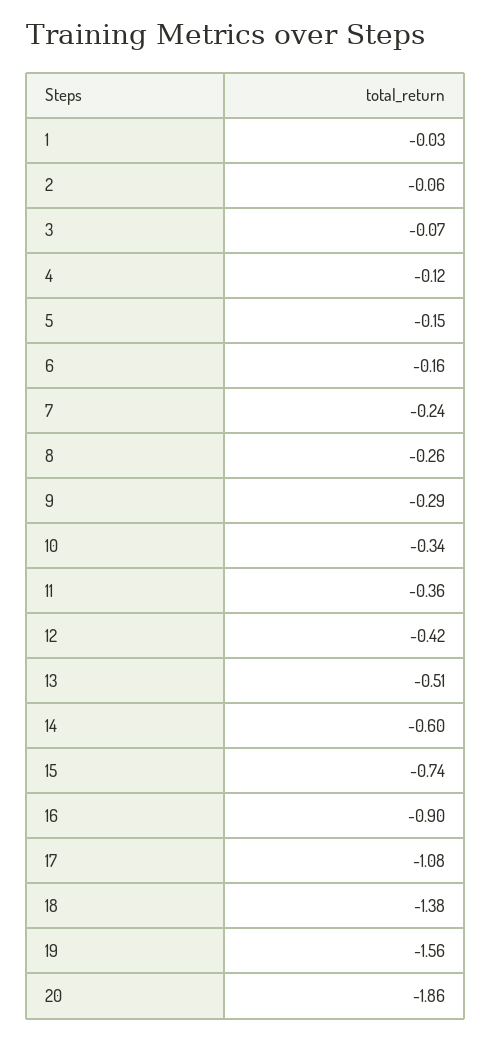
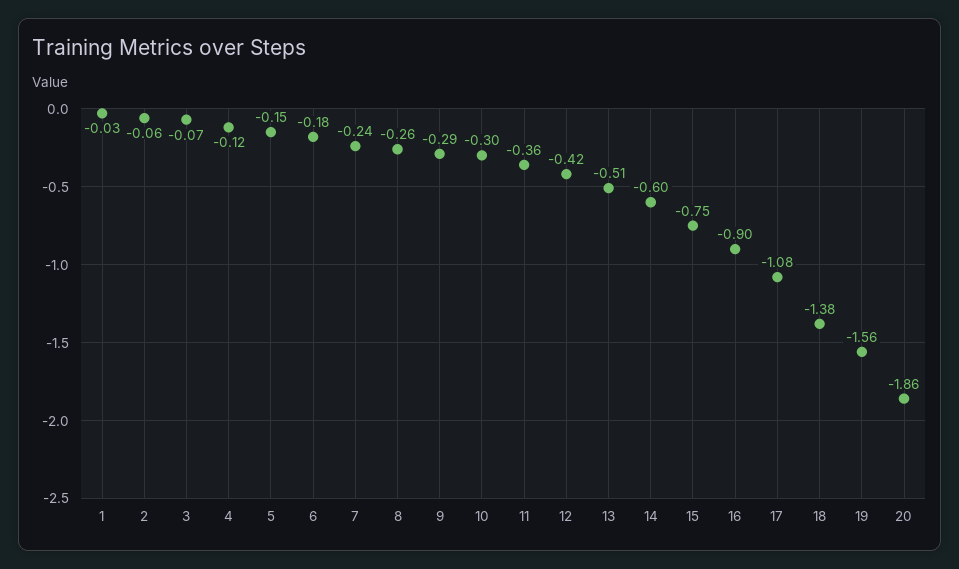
  {
    "1": -0.03,
    "2": -0.06,
    "3": -0.07,
    "4": -0.12,
    "5": -0.15,
-   "6": -0.16,
+   "6": -0.18,
    "7": -0.24,
    "8": -0.26,
    "9": -0.29,
-   "10": -0.34,
+   "10": -0.3,
    "11": -0.36,
    "12": -0.42,
    "13": -0.51,
    "14": -0.6,
-   "15": -0.74,
+   "15": -0.75,
    "16": -0.9,
    "17": -1.08,
    "18": -1.38,
    "19": -1.56,
    "20": -1.86
  }

